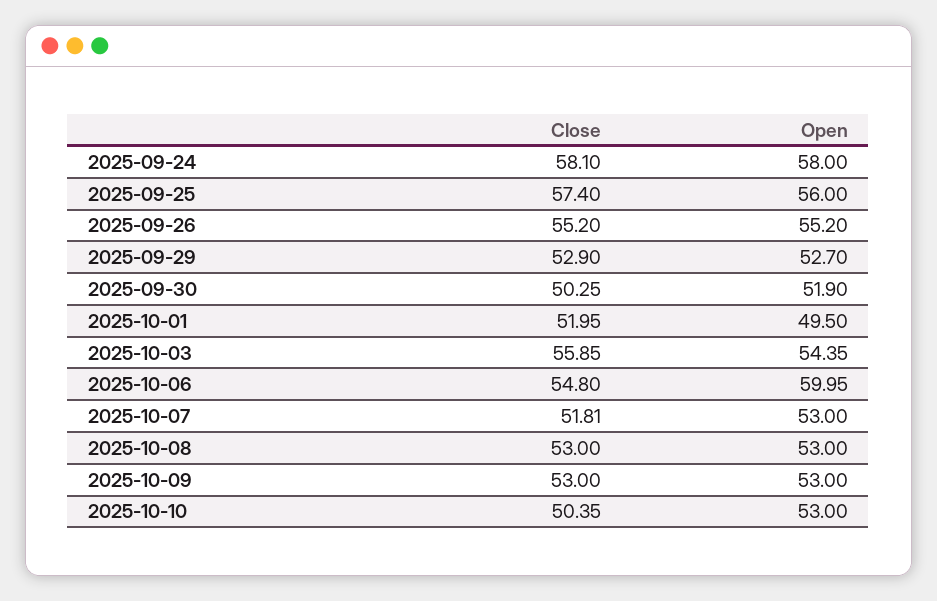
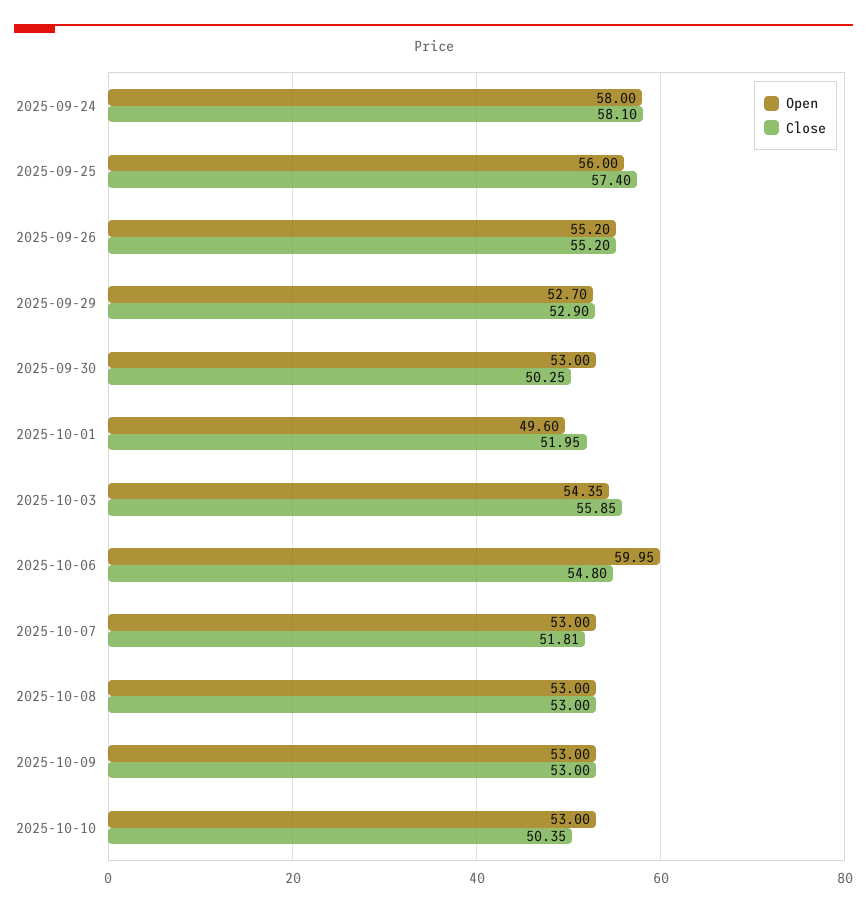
  {
    "Close": {
      "2025-09-24": 58.1,
      "2025-09-25": 57.4,
      "2025-09-26": 55.2,
      "2025-09-29": 52.9,
      "2025-09-30": 50.25,
      "2025-10-01": 51.95,
      "2025-10-03": 55.85,
      "2025-10-06": 54.8,
      "2025-10-07": 51.81,
      "2025-10-08": 53,
      "2025-10-09": 53,
      "2025-10-10": 50.35
    },
    "Open": {
      "2025-09-24": 58,
      "2025-09-25": 56,
      "2025-09-26": 55.2,
      "2025-09-29": 52.7,
-     "2025-09-30": 51.9,
+     "2025-09-30": 53,
-     "2025-10-01": 49.5,
+     "2025-10-01": 49.6,
      "2025-10-03": 54.35,
      "2025-10-06": 59.95,
      "2025-10-07": 53,
      "2025-10-08": 53,
      "2025-10-09": 53,
      "2025-10-10": 53
    }
  }

